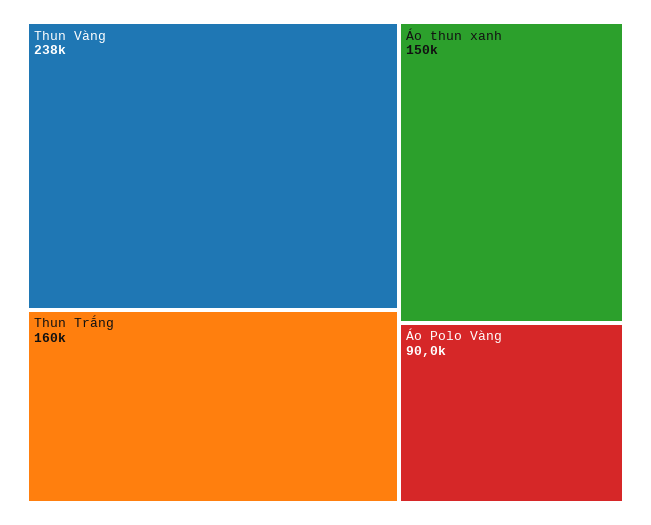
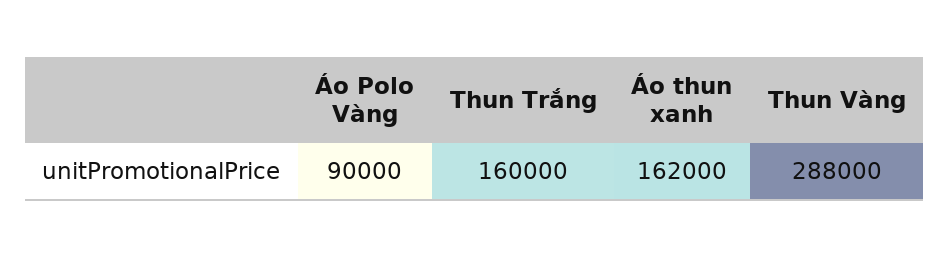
  {
-   "Thun Vàng": 238000,
+   "Thun Vàng": 288000,
    "Thun Trắng": 160000,
-   "Áo thun xanh": 150000,
+   "Áo thun xanh": 162000,
    "Áo Polo Vàng": 90000
  }

